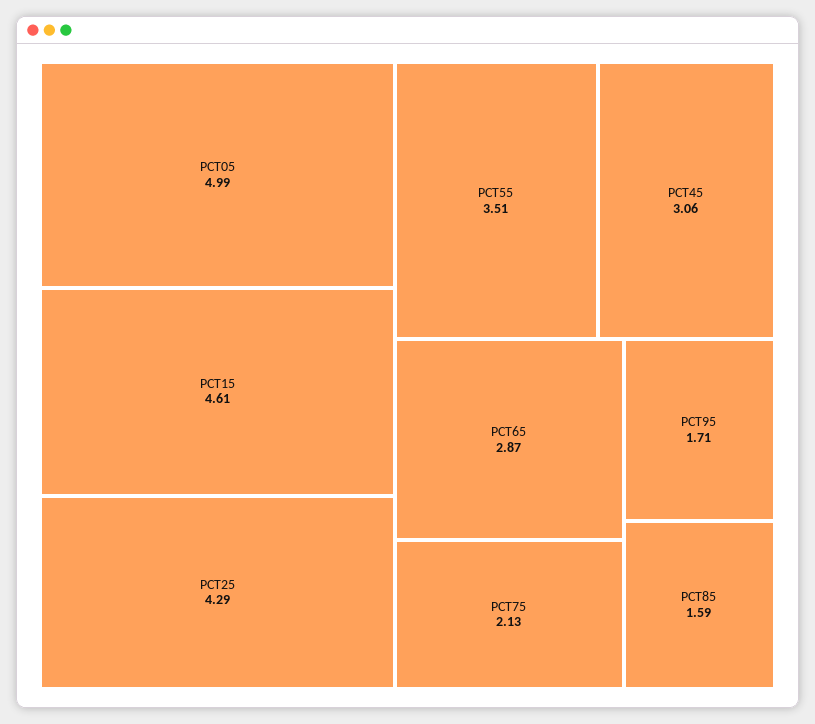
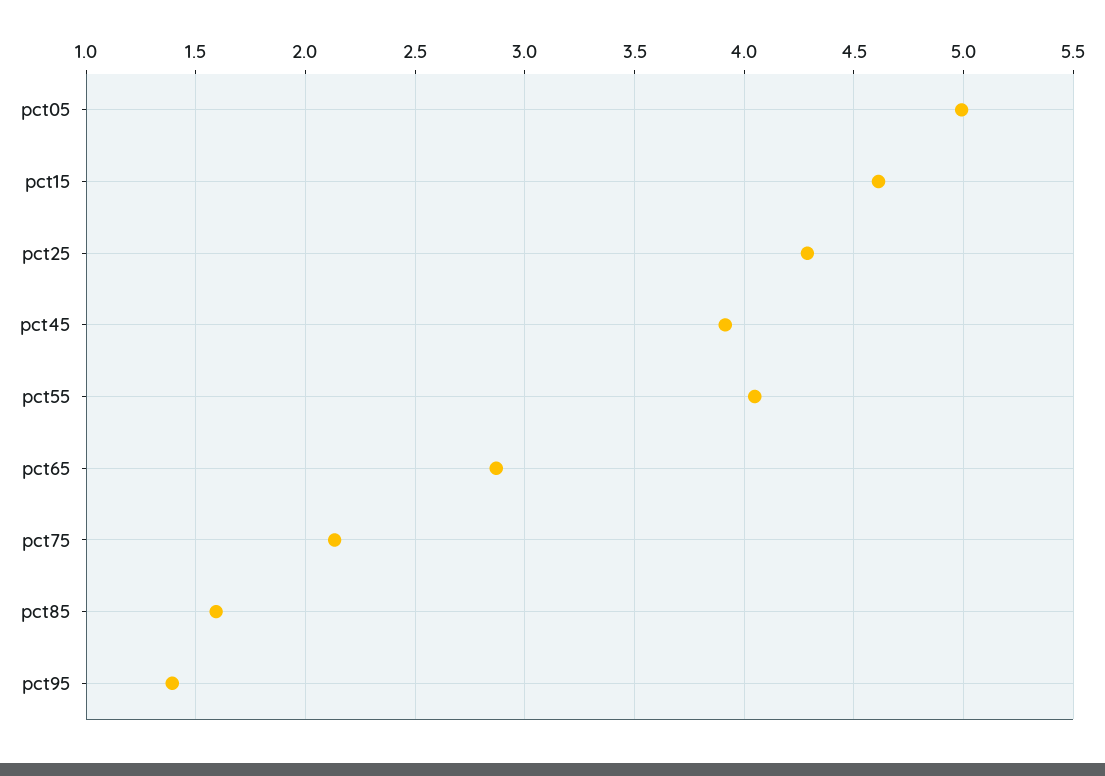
  {
    "PCT05": 4.99,
    "PCT15": 4.61,
    "PCT25": 4.29,
-   "PCT55": 3.51,
+   "PCT55": 4.05,
-   "PCT45": 3.06,
+   "PCT45": 3.9,
    "PCT65": 2.87,
    "PCT75": 2.13,
-   "PCT95": 1.71,
+   "PCT95": 1.4,
    "PCT85": 1.59
  }

